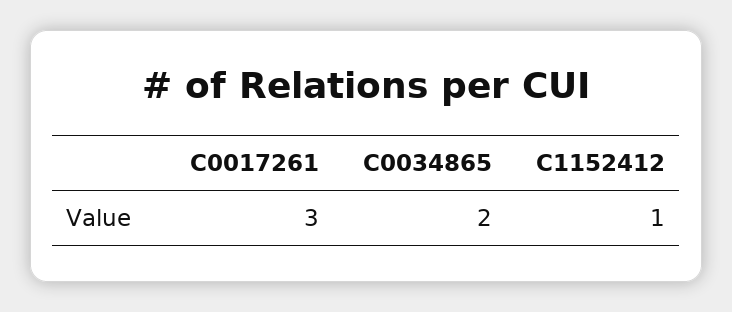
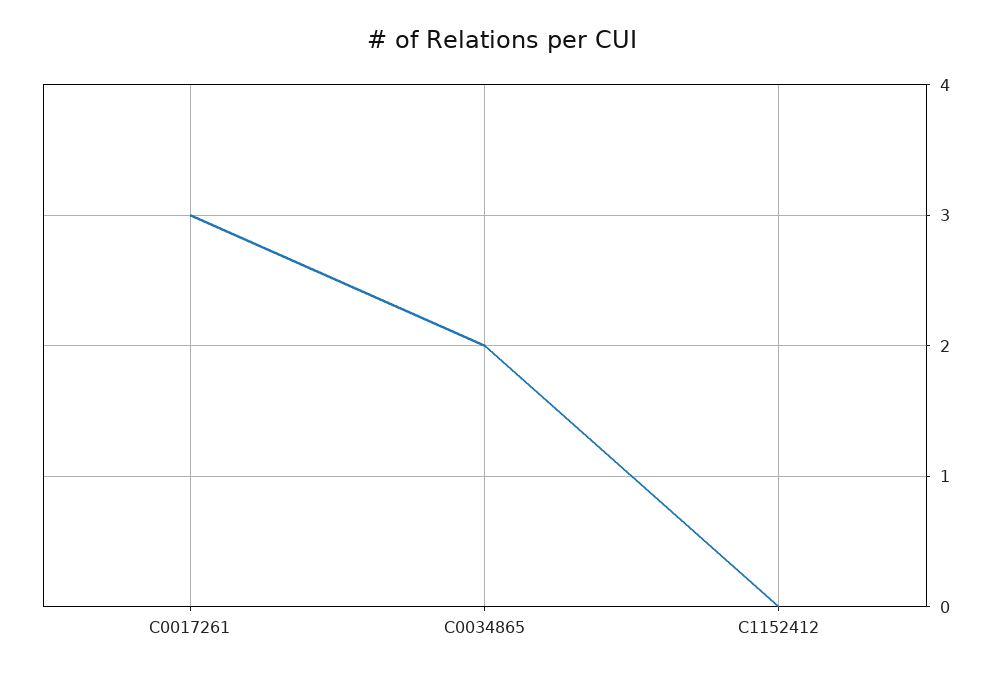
  {
    "C0017261": 3,
    "C0034865": 2,
-   "C1152412": 1
+   "C1152412": 0
  }

